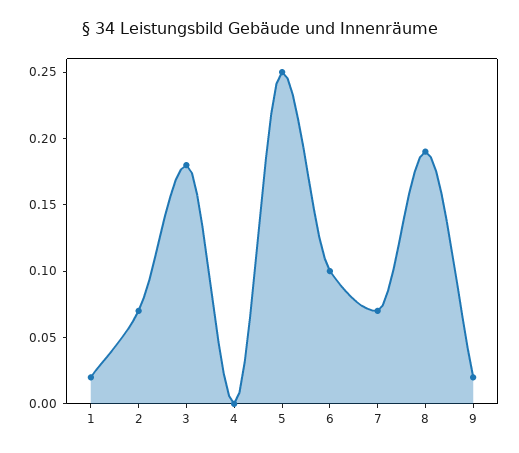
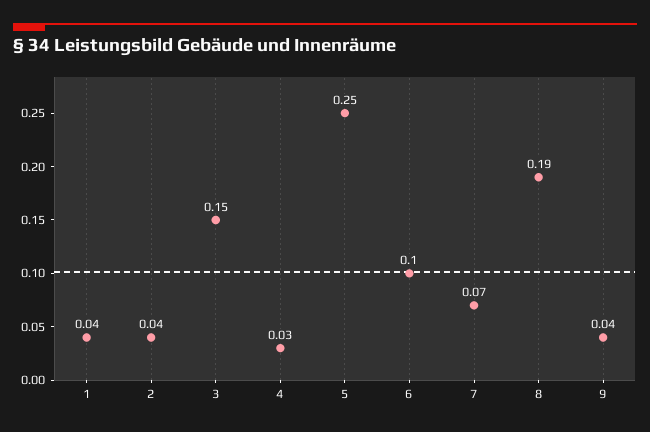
  {
-   "1": 0.02,
+   "1": 0.04,
-   "2": 0.07,
+   "2": 0.04,
-   "3": 0.18,
+   "3": 0.15,
-   "4": 0,
+   "4": 0.03,
    "5": 0.25,
    "6": 0.1,
    "7": 0.07,
    "8": 0.19,
-   "9": 0.02
+   "9": 0.04
  }

